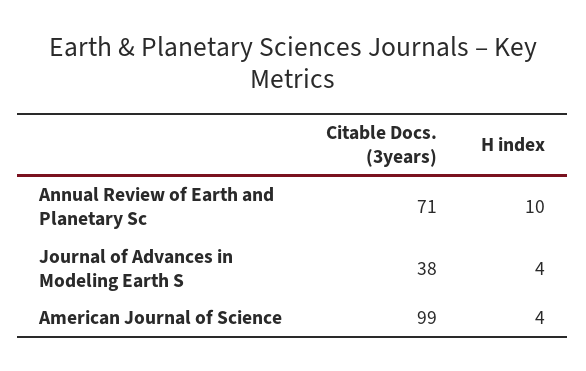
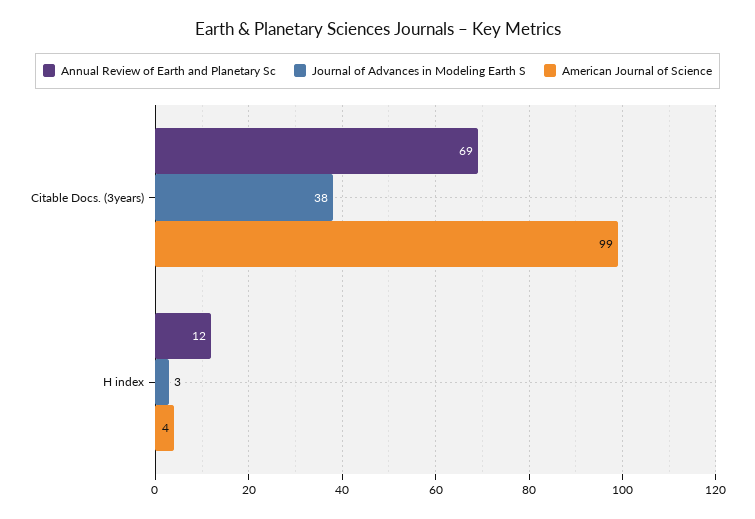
  {
    "Annual Review of Earth and Planetary Sc": {
-     "Citable Docs. (3years)": 71,
+     "Citable Docs. (3years)": 69,
-     "H index": 10
+     "H index": 12
    },
    "Journal of Advances in Modeling Earth S": {
      "Citable Docs. (3years)": 38,
-     "H index": 4
+     "H index": 3
    },
    "American Journal of Science": {
      "Citable Docs. (3years)": 99,
      "H index": 4
    }
  }

